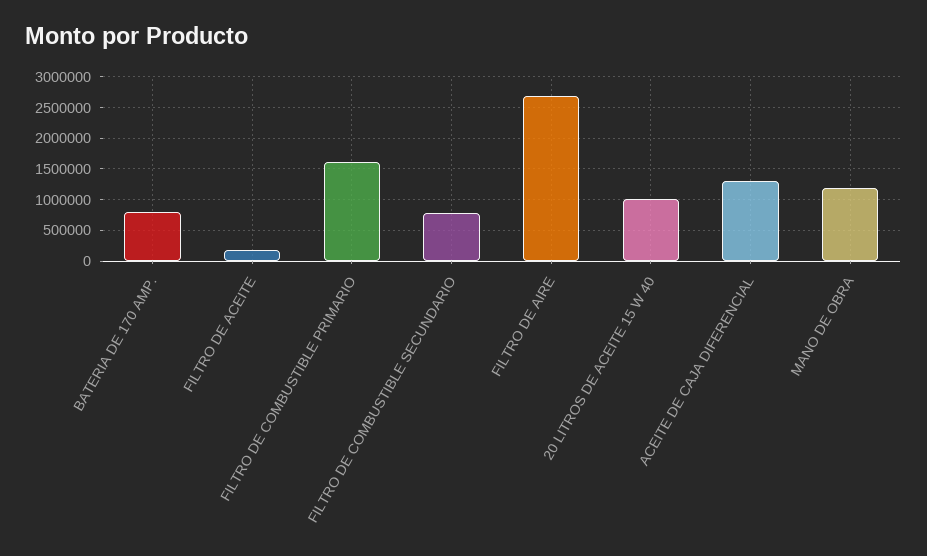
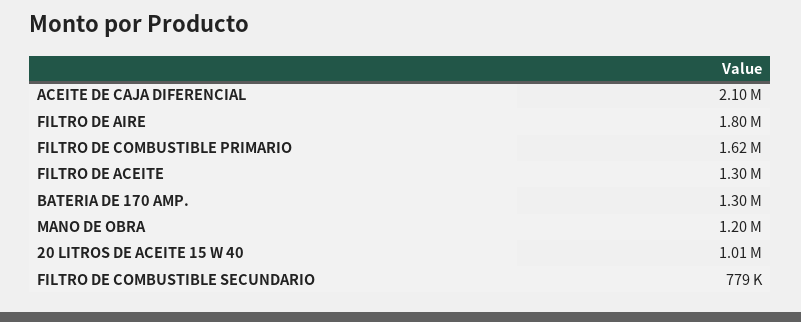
  {
-   "BATERIA DE 170 AMP.": 800000,
+   "BATERIA DE 170 AMP.": 1300000,
-   "FILTRO DE ACEITE": 200000,
+   "FILTRO DE ACEITE": 1300000,
    "FILTRO DE COMBUSTIBLE PRIMARIO": 1620000,
    "FILTRO DE COMBUSTIBLE SECUNDARIO": 779000,
-   "FILTRO DE AIRE": 2700000,
+   "FILTRO DE AIRE": 1800000,
    "20 LITROS DE ACEITE 15 W 40": 1010000,
-   "ACEITE DE CAJA DIFERENCIAL": 1300000,
+   "ACEITE DE CAJA DIFERENCIAL": 2100000,
    "MANO DE OBRA": 1200000
  }

